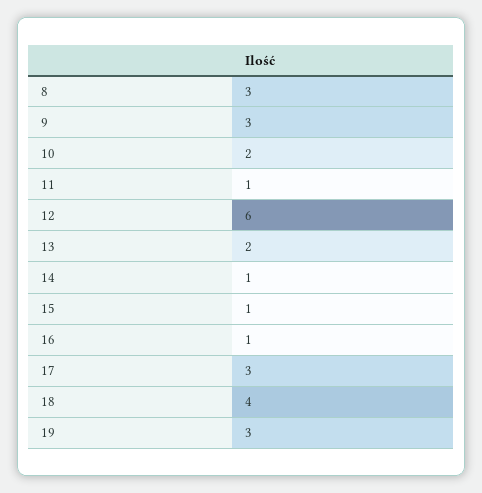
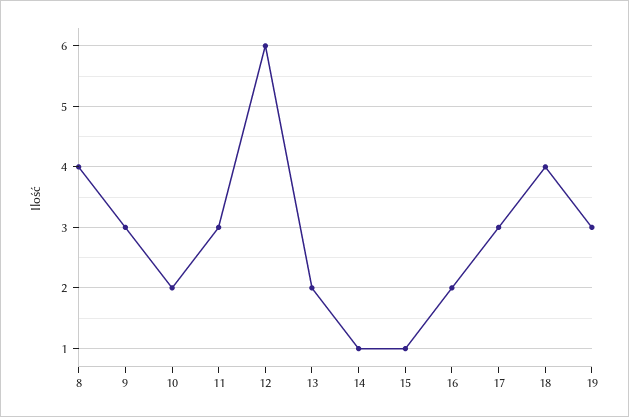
  {
-   "8": 3,
+   "8": 4,
    "9": 3,
    "10": 2,
-   "11": 1,
+   "11": 3,
    "12": 6,
    "13": 2,
    "14": 1,
    "15": 1,
-   "16": 1,
+   "16": 2,
    "17": 3,
    "18": 4,
    "19": 3
  }

